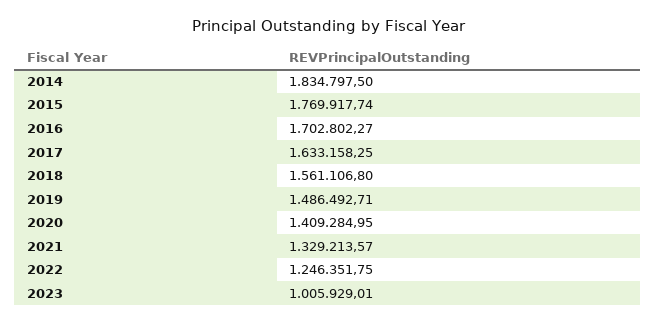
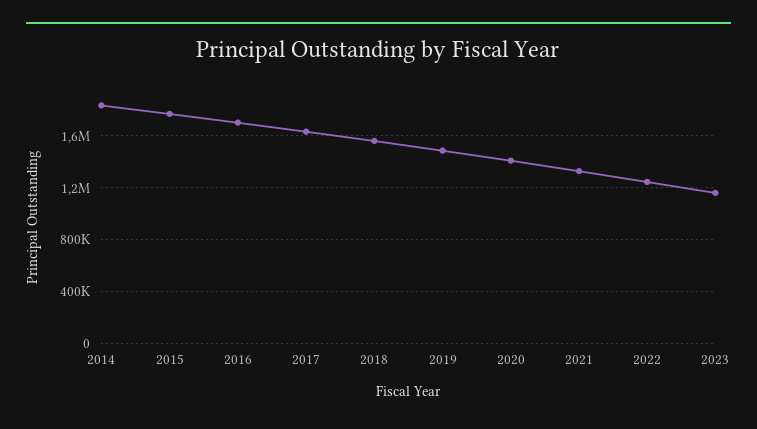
  {
    "2014": 1834797.5,
    "2015": 1769917.74,
    "2016": 1702802.27,
    "2017": 1633158.25,
    "2018": 1561106.8,
    "2019": 1486492.71,
    "2020": 1409284.95,
    "2021": 1329213.57,
    "2022": 1246351.75,
-   "2023": 1005929.01
+   "2023": 1150000
  }

